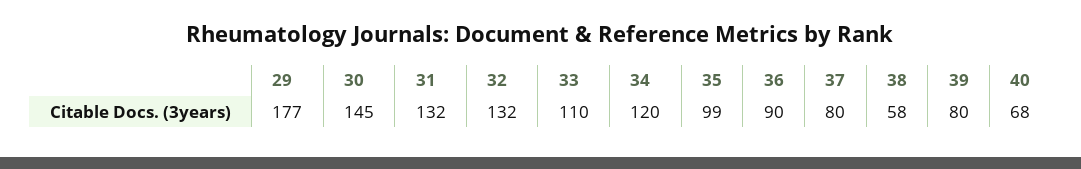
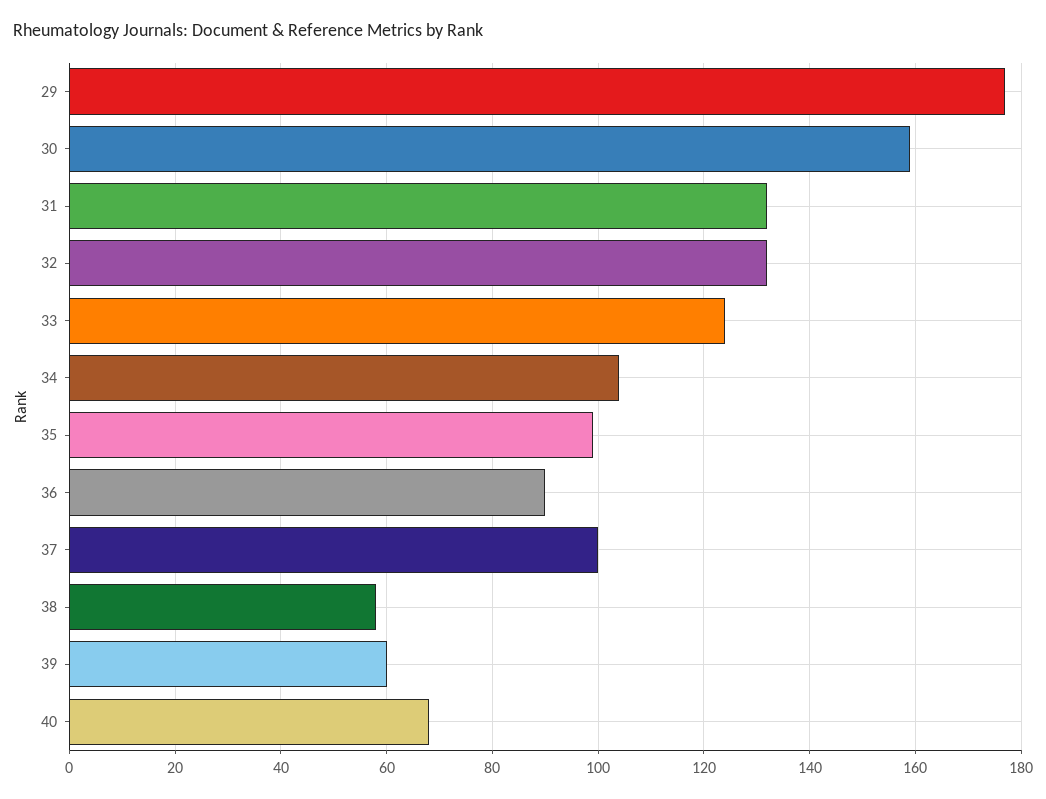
  {
    "29": 177,
-   "30": 145,
+   "30": 160,
    "31": 132,
    "32": 132,
-   "33": 110,
+   "33": 125,
-   "34": 120,
+   "34": 105,
    "35": 99,
    "36": 90,
-   "37": 80,
+   "37": 100,
    "38": 58,
-   "39": 80,
+   "39": 60,
    "40": 68
  }

